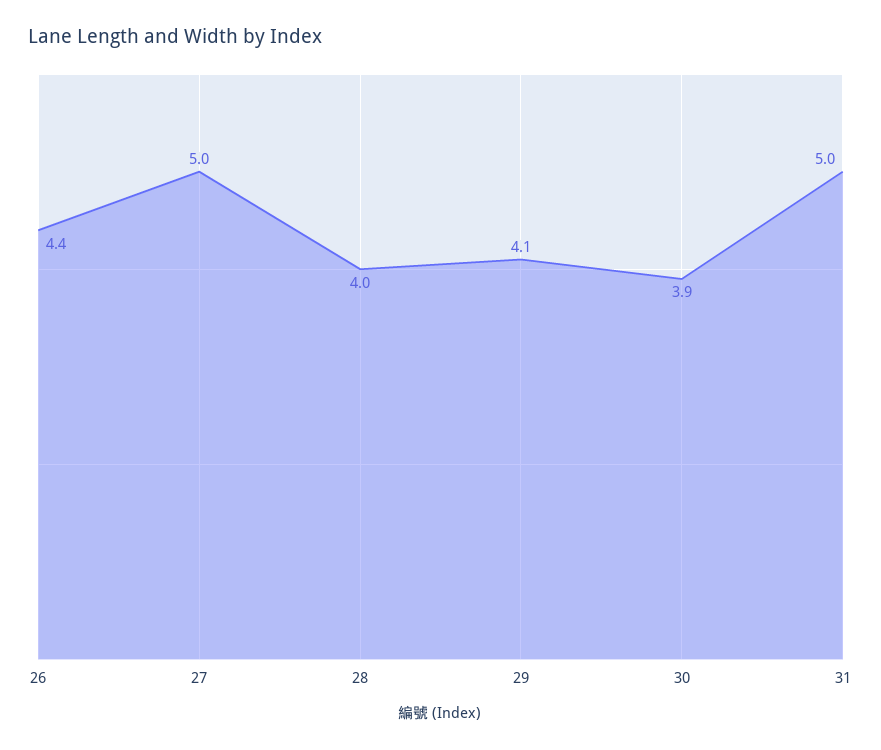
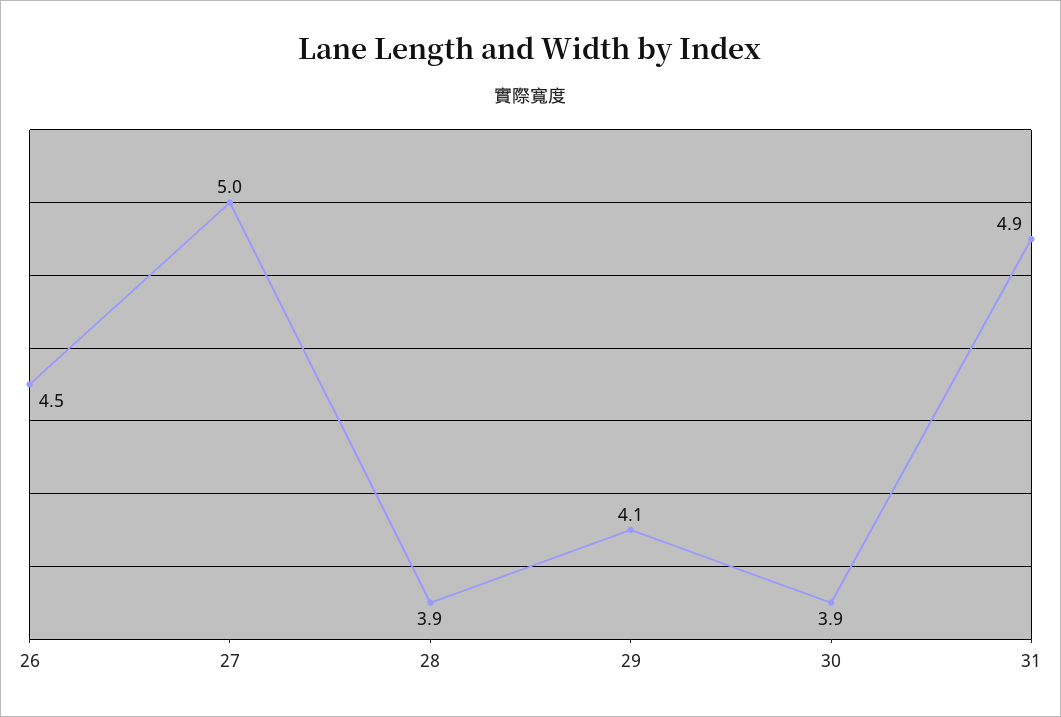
  {
-   "26": 4.4,
+   "26": 4.5,
    "27": 5,
-   "28": 4,
+   "28": 3.9,
    "29": 4.1,
    "30": 3.9,
-   "31": 5
+   "31": 4.9
  }

